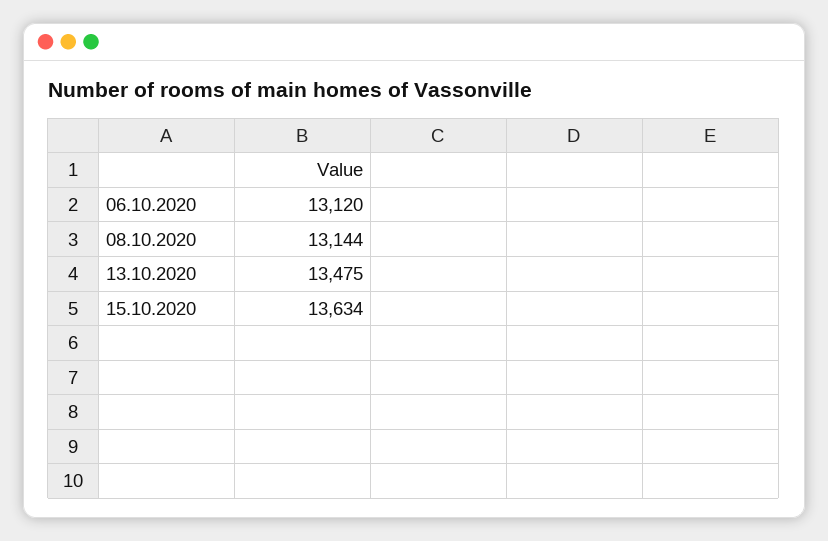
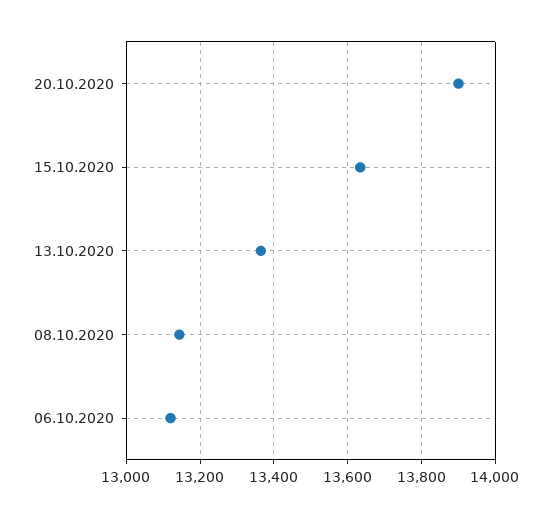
  {
    "06.10.2020": 13120,
    "08.10.2020": 13144,
-   "13.10.2020": 13475,
+   "13.10.2020": 13360,
-   "15.10.2020": 13634
+   "15.10.2020": 13634,
+   "20.10.2020": 13900
  }

